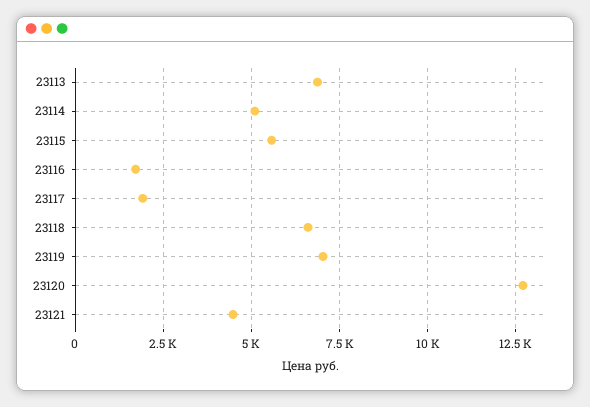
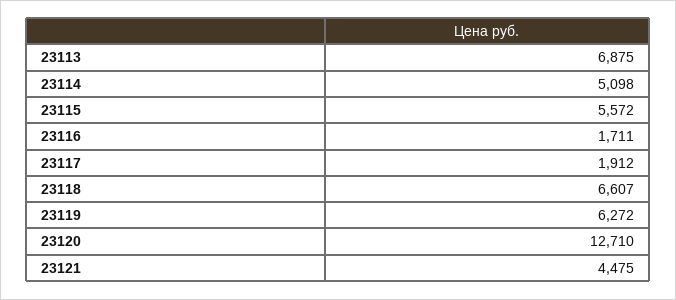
  {
    "23113": 6875,
    "23114": 5098,
    "23115": 5572,
    "23116": 1711,
    "23117": 1912,
    "23118": 6607,
-   "23119": 7000,
+   "23119": 6272,
    "23120": 12710,
    "23121": 4475
  }

